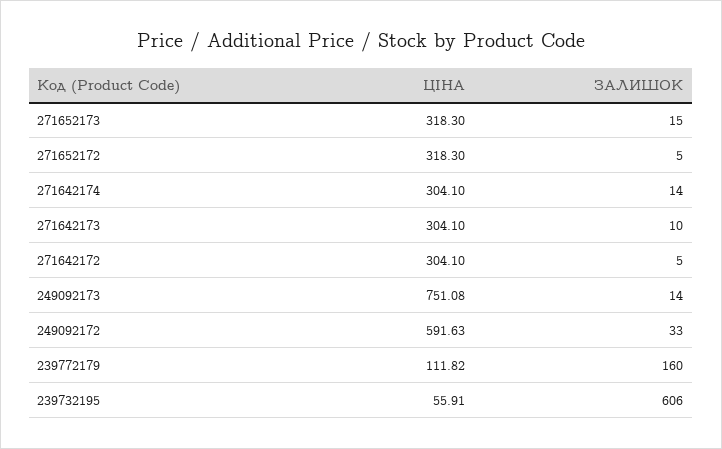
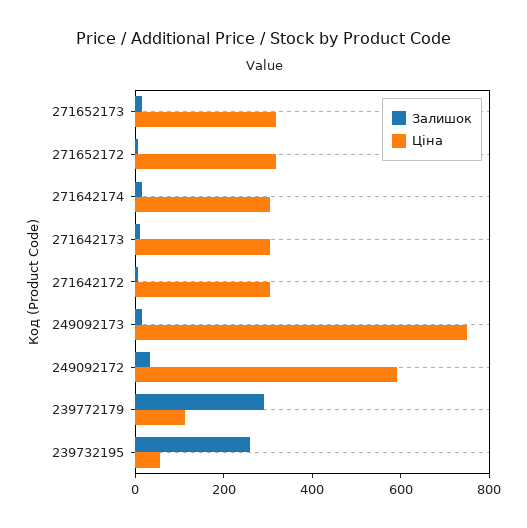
  {
    "ЦІНА": {
      "271652173": 318.3,
      "271652172": 318.3,
      "271642174": 304.1,
      "271642173": 304.1,
      "271642172": 304.1,
      "249092173": 751.08,
      "249092172": 591.63,
      "239772179": 111.82,
      "239732195": 55.91
    },
    "ЗАЛИШОК": {
      "271652173": 15,
      "271652172": 5,
      "271642174": 14,
      "271642173": 10,
      "271642172": 5,
      "249092173": 14,
      "249092172": 33,
-     "239772179": 160,
+     "239772179": 300,
-     "239732195": 606
+     "239732195": 250
    }
  }

